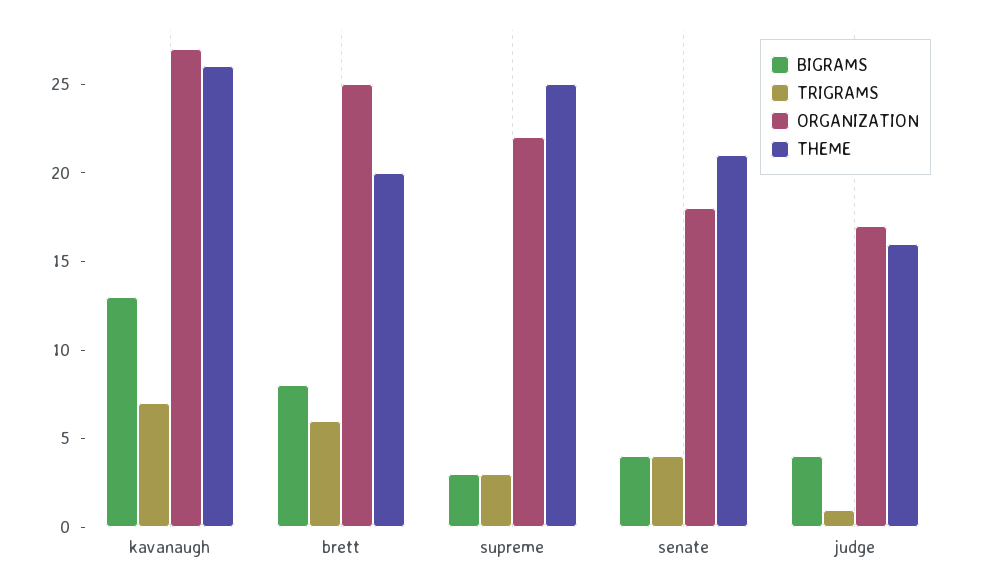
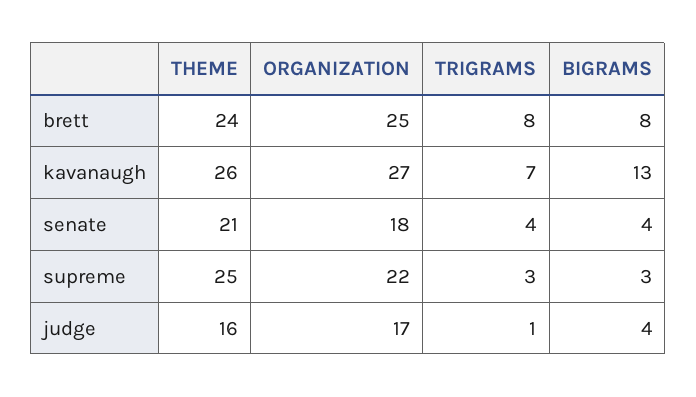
  {
    "BIGRAMS": {
      "kavanaugh": 13,
      "brett": 8,
      "supreme": 3,
      "senate": 4,
      "judge": 4
    },
    "TRIGRAMS": {
      "kavanaugh": 7,
-     "brett": 6,
+     "brett": 8,
      "supreme": 3,
      "senate": 4,
      "judge": 1
    },
    "ORGANIZATION": {
      "kavanaugh": 27,
      "brett": 25,
      "supreme": 22,
      "senate": 18,
      "judge": 17
    },
    "THEME": {
      "kavanaugh": 26,
-     "brett": 20,
+     "brett": 24,
      "supreme": 25,
      "senate": 21,
      "judge": 16
    }
  }

